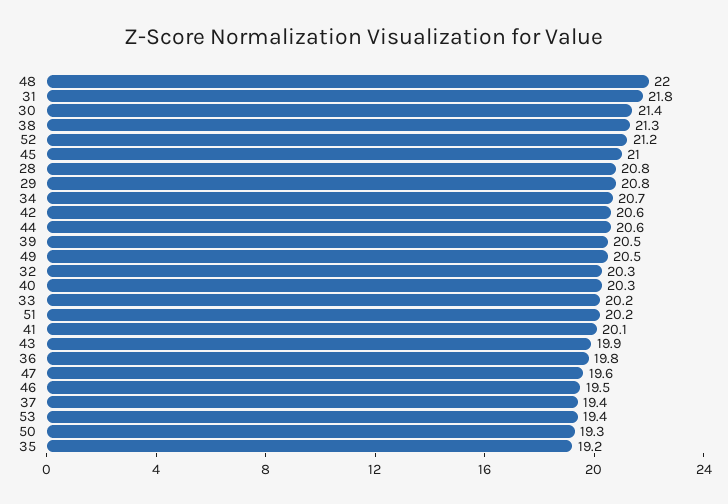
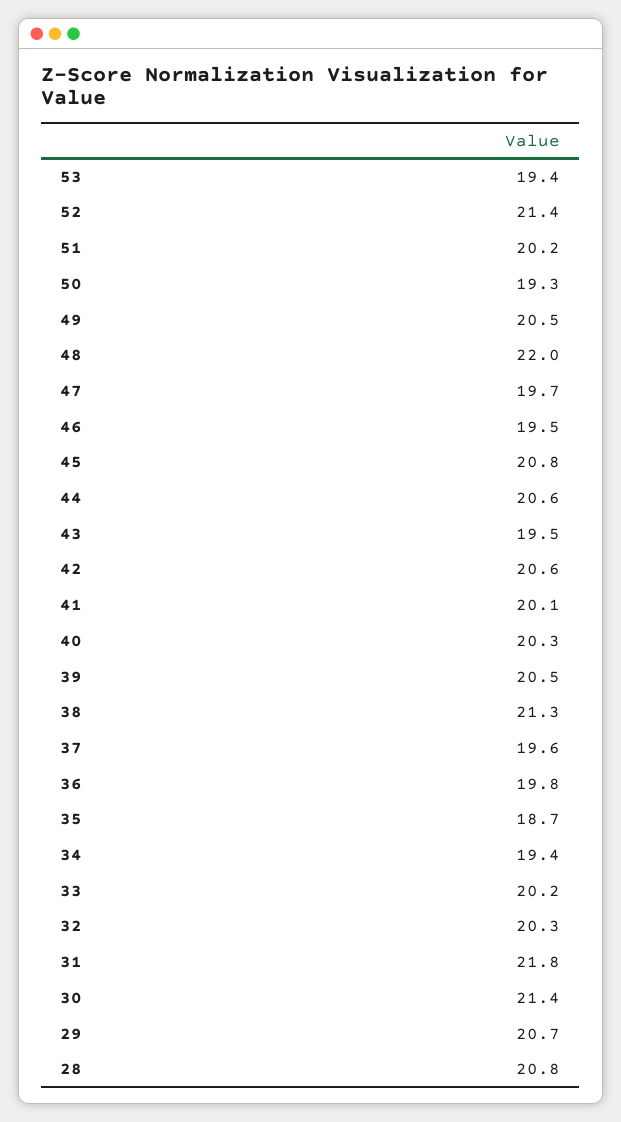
  {
    "48": 22,
    "31": 21.8,
    "30": 21.4,
    "38": 21.3,
-   "52": 21.2,
+   "52": 21.4,
-   "45": 21,
+   "45": 20.8,
    "28": 20.8,
-   "29": 20.8,
+   "29": 20.7,
-   "34": 20.7,
+   "34": 19.4,
    "42": 20.6,
    "44": 20.6,
    "39": 20.5,
    "49": 20.5,
    "32": 20.3,
    "40": 20.3,
    "33": 20.2,
    "51": 20.2,
    "41": 20.1,
-   "43": 19.9,
+   "43": 19.5,
    "36": 19.8,
-   "47": 19.6,
+   "47": 19.7,
    "46": 19.5,
-   "37": 19.4,
+   "37": 19.6,
    "53": 19.4,
    "50": 19.3,
-   "35": 19.2
+   "35": 18.7
  }

